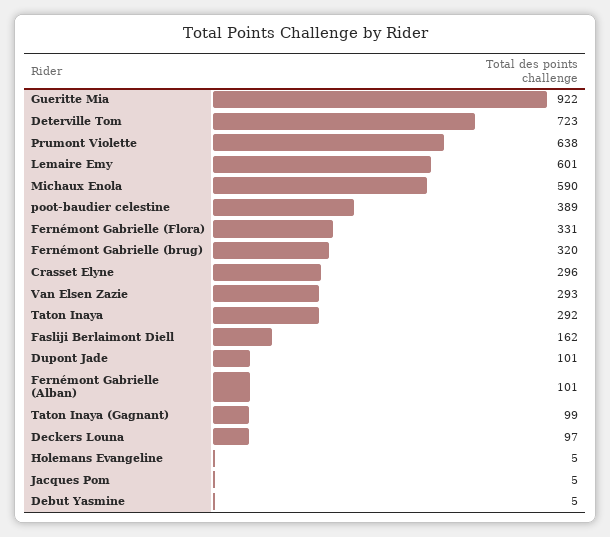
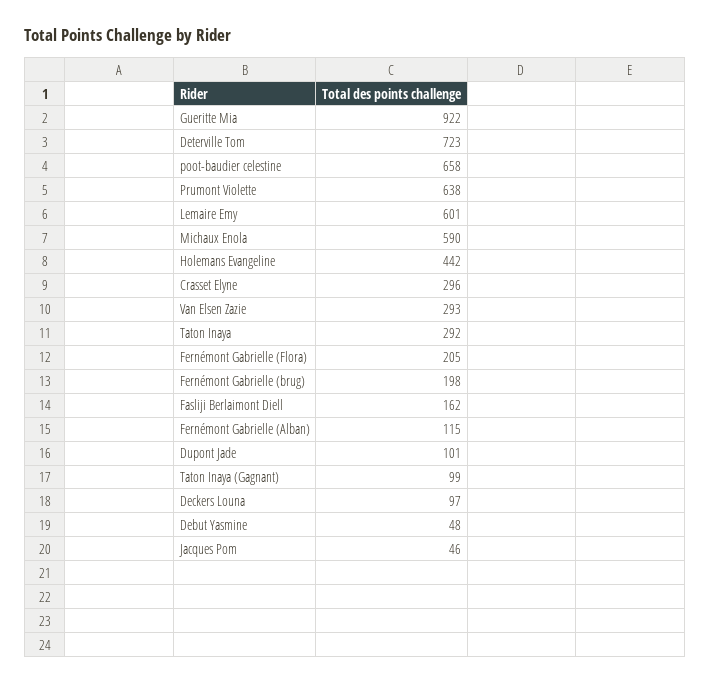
  {
    "Gueritte Mia": 922,
    "Deterville Tom": 723,
    "Prumont Violette": 638,
    "Lemaire Emy": 601,
    "Michaux Enola": 590,
-   "poot-baudier celestine": 389,
+   "poot-baudier celestine": 658,
-   "Fernémont Gabrielle (Flora)": 331,
+   "Fernémont Gabrielle (Flora)": 205,
-   "Fernémont Gabrielle (brug)": 320,
+   "Fernémont Gabrielle (brug)": 198,
    "Crasset Elyne": 296,
    "Van Elsen Zazie": 293,
    "Taton Inaya": 292,
    "Fasliji Berlaimont Diell": 162,
    "Dupont Jade": 101,
-   "Fernémont Gabrielle (Alban)": 101,
+   "Fernémont Gabrielle (Alban)": 115,
    "Taton Inaya (Gagnant)": 99,
    "Deckers Louna": 97,
-   "Holemans Evangeline": 5,
+   "Holemans Evangeline": 442,
-   "Jacques Pom": 5,
+   "Jacques Pom": 46,
-   "Debut Yasmine": 5
+   "Debut Yasmine": 48
  }

